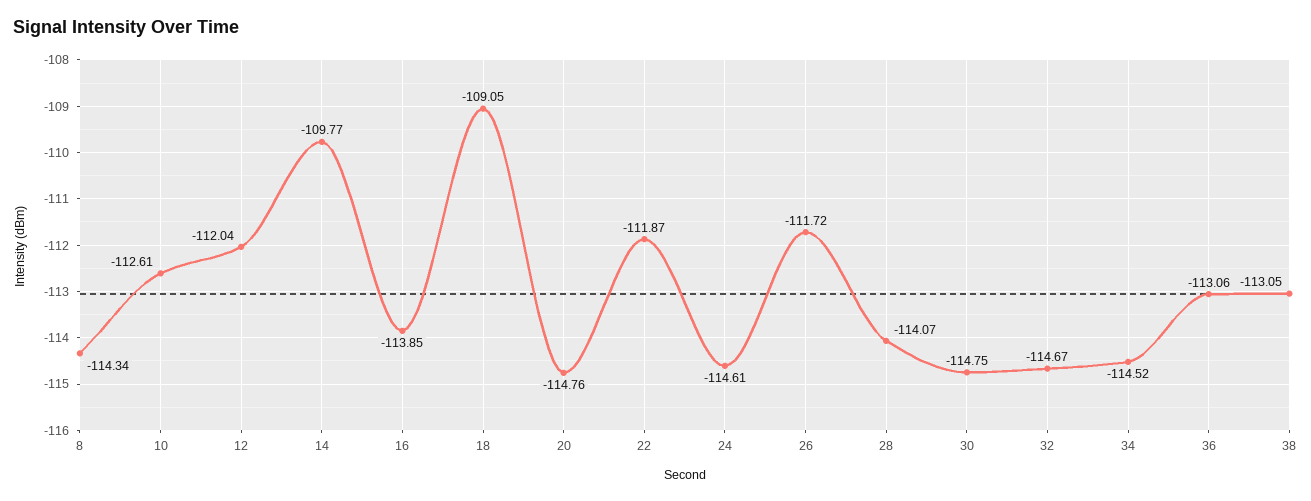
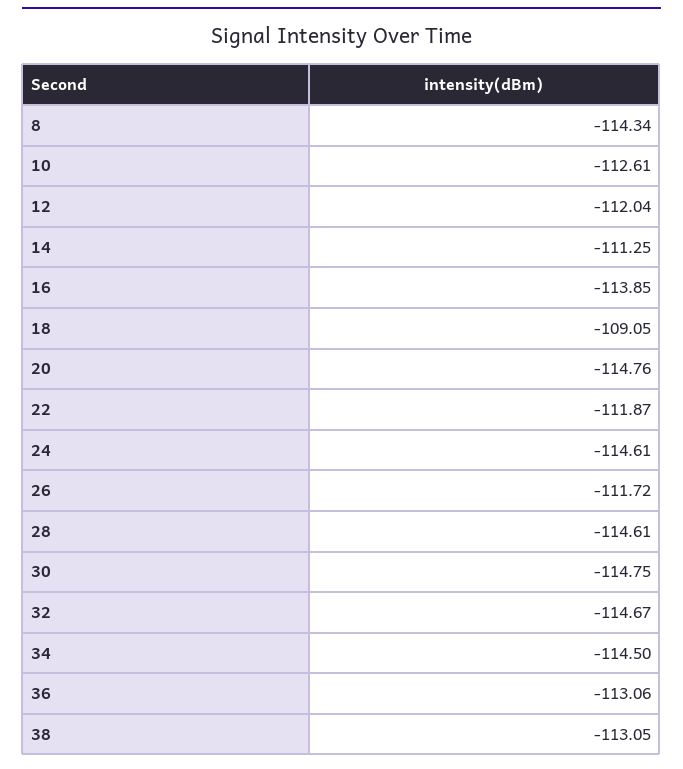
  {
    "8": -114.34,
    "10": -112.61,
    "12": -112.04,
-   "14": -109.77,
+   "14": -111.25,
    "16": -113.85,
    "18": -109.05,
    "20": -114.76,
    "22": -111.87,
    "24": -114.61,
    "26": -111.72,
-   "28": -114.07,
+   "28": -114.61,
    "30": -114.75,
    "32": -114.67,
-   "34": -114.52,
+   "34": -114.5,
    "36": -113.06,
    "38": -113.05
  }

